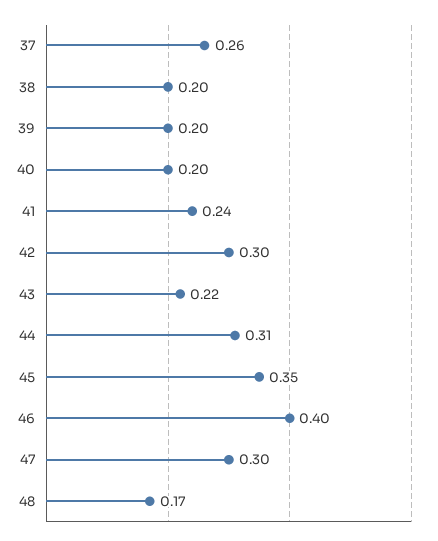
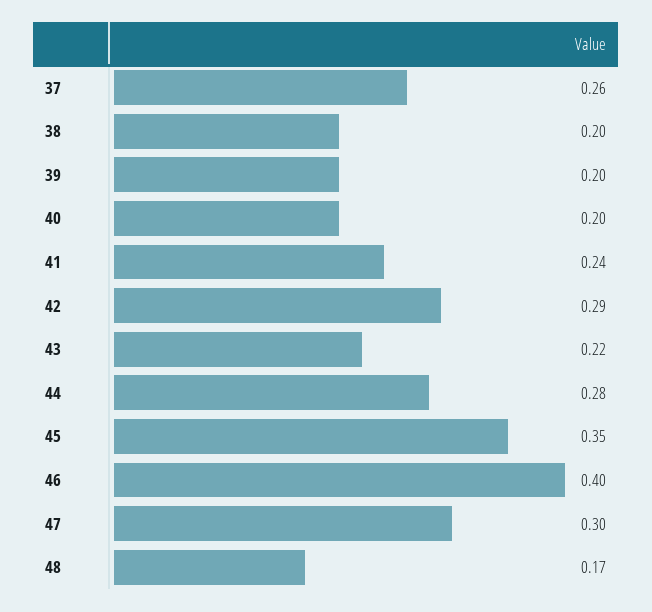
  {
    "37": 0.26,
    "38": 0.2,
    "39": 0.2,
    "40": 0.2,
    "41": 0.24,
-   "42": 0.3,
+   "42": 0.29,
    "43": 0.22,
-   "44": 0.31,
+   "44": 0.28,
    "45": 0.35,
    "46": 0.4,
    "47": 0.3,
    "48": 0.17
  }

